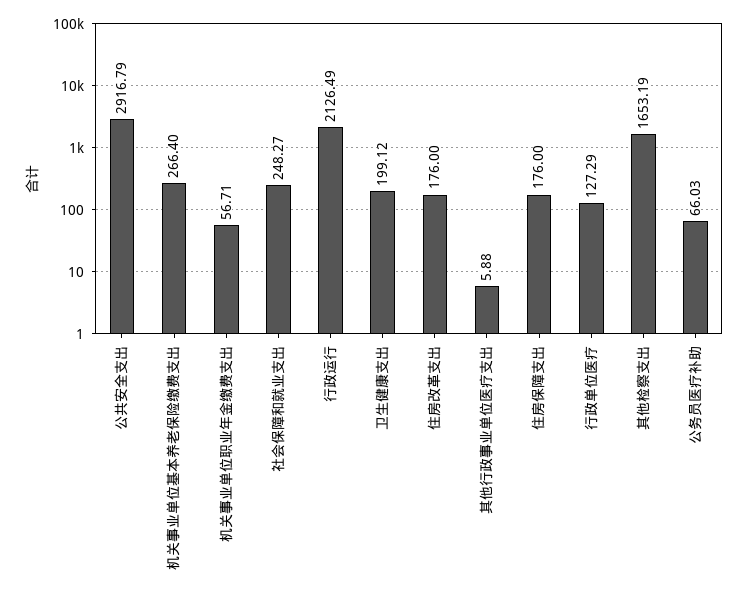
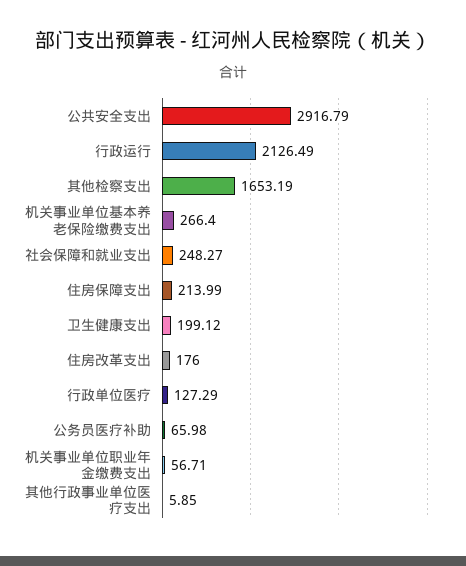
  {
    "公共安全支出": 2916.79,
    "机关事业单位基本养老保险缴费支出": 266.4,
    "机关事业单位职业年金缴费支出": 56.71,
    "社会保障和就业支出": 248.27,
    "行政运行": 2126.49,
    "卫生健康支出": 199.12,
    "住房改革支出": 176,
-   "其他行政事业单位医疗支出": 5.88,
+   "其他行政事业单位医疗支出": 5.85,
-   "住房保障支出": 176,
+   "住房保障支出": 213.99,
    "行政单位医疗": 127.29,
    "其他检察支出": 1653.19,
-   "公务员医疗补助": 66.03
+   "公务员医疗补助": 65.98
  }

